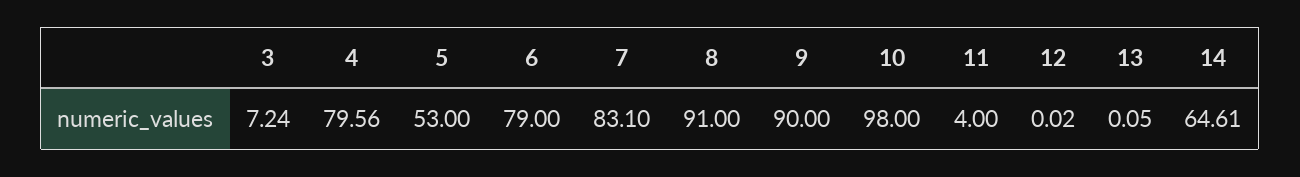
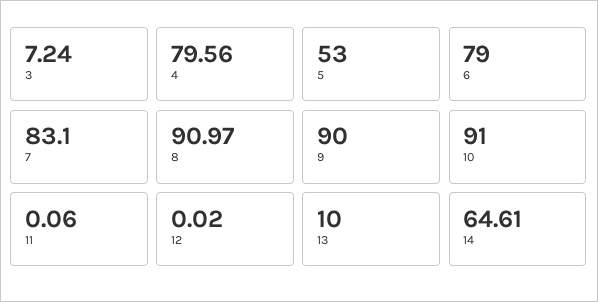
  {
    "3": 7.24,
    "4": 79.56,
    "5": 53,
    "6": 79,
    "7": 83.1,
-   "8": 91,
+   "8": 90.97,
    "9": 90,
-   "10": 98,
+   "10": 91,
-   "11": 4,
+   "11": 0.06,
    "12": 0.02,
-   "13": 0.05,
+   "13": 10,
    "14": 64.61
  }

